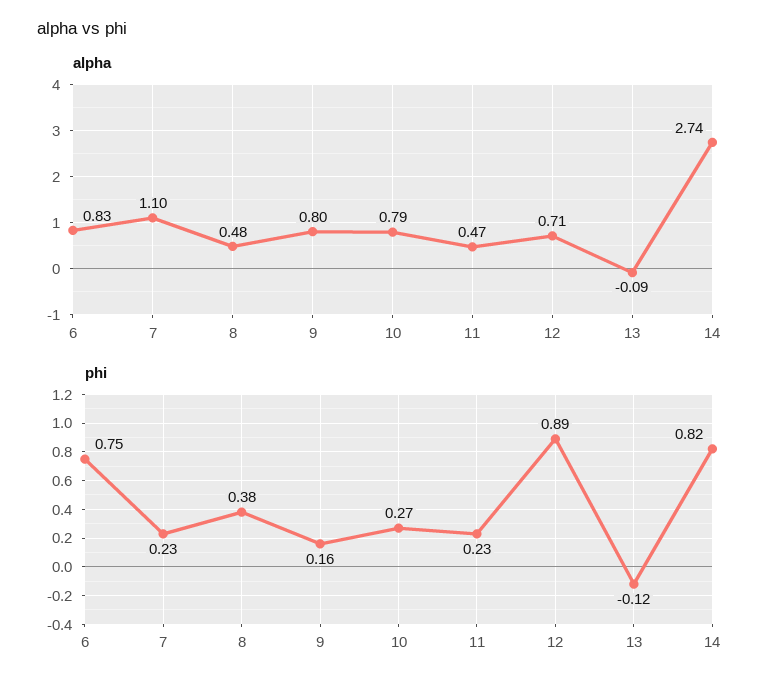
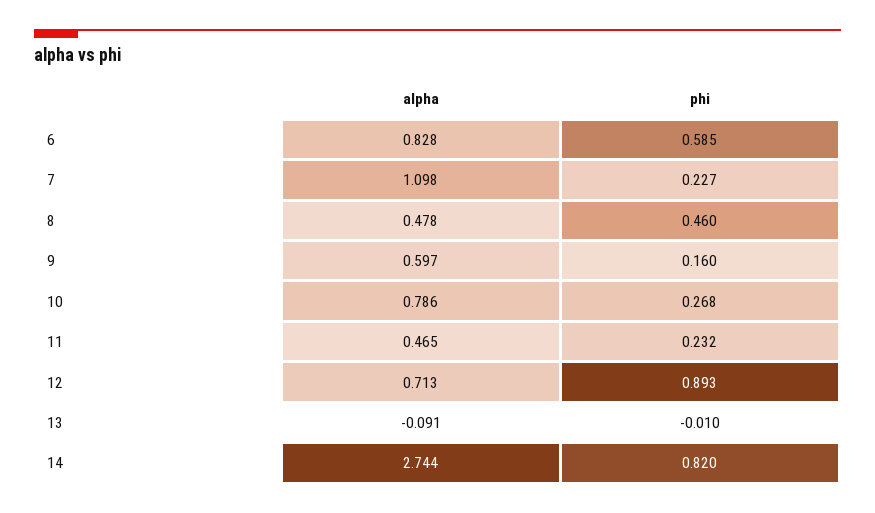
  {
    "alpha": {
      "6": 0.828,
      "7": 1.098,
      "8": 0.478,
-     "9": 0.8,
+     "9": 0.597,
      "10": 0.786,
      "11": 0.465,
      "12": 0.713,
      "13": -0.091,
      "14": 2.744
    },
    "phi": {
-     "6": 0.75,
+     "6": 0.585,
      "7": 0.227,
-     "8": 0.38,
+     "8": 0.46,
      "9": 0.16,
      "10": 0.268,
      "11": 0.232,
      "12": 0.893,
-     "13": -0.12,
+     "13": -0.01,
      "14": 0.82
    }
  }

